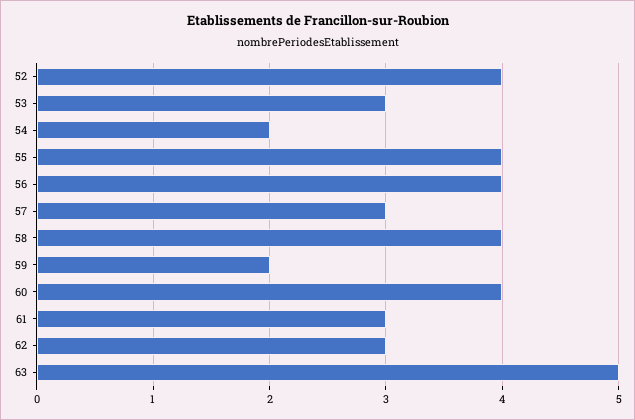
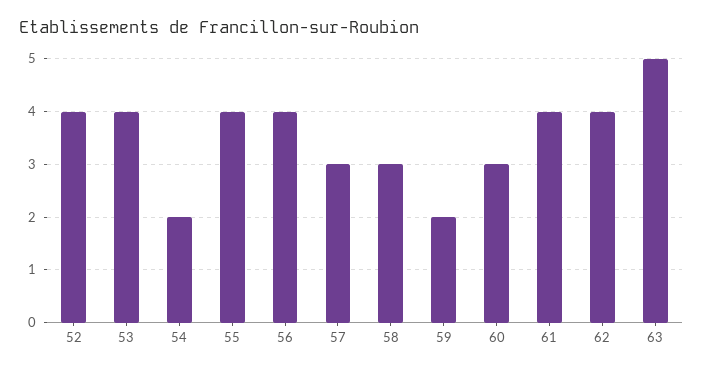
  {
    "52": 4,
-   "53": 3,
+   "53": 4,
    "54": 2,
    "55": 4,
    "56": 4,
    "57": 3,
-   "58": 4,
+   "58": 3,
    "59": 2,
-   "60": 4,
+   "60": 3,
-   "61": 3,
+   "61": 4,
-   "62": 3,
+   "62": 4,
    "63": 5
  }

